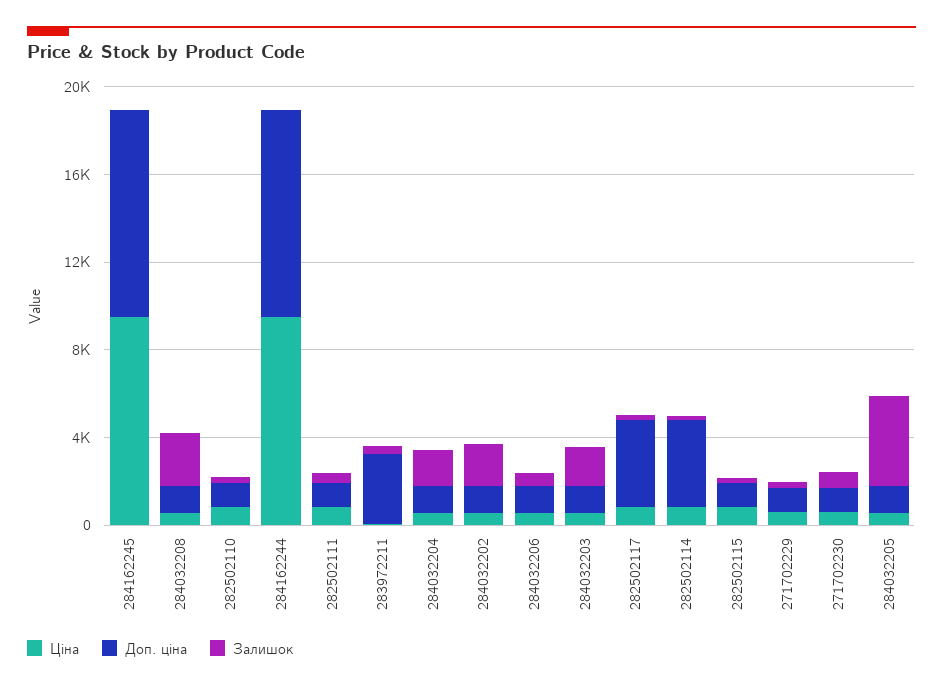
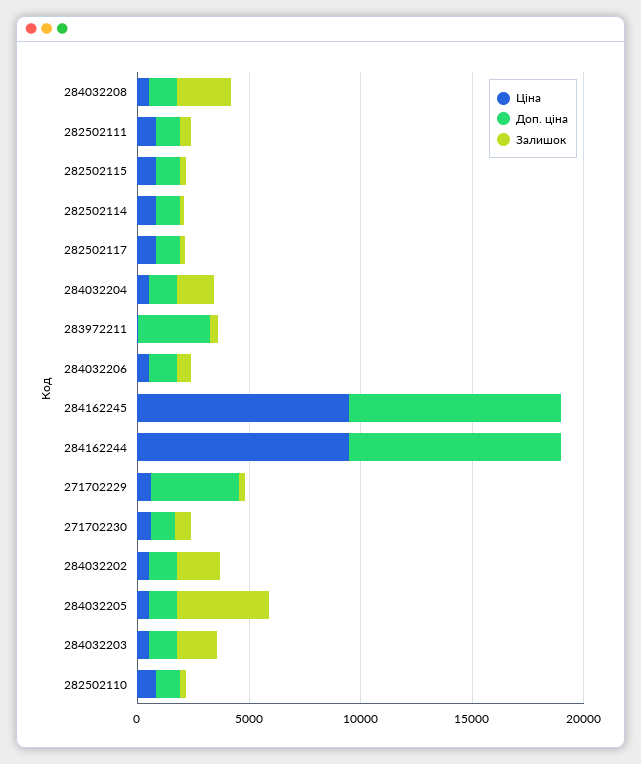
  {
    "Ціна": {
      "284162245": 9000,
      "284032208": 1000,
      "282502110": 1000,
      "284162244": 9000,
      "282502111": 1000,
      "283972211": 0,
      "284032204": 1000,
      "284032202": 1000,
      "284032206": 1000,
      "284032203": 1000,
      "282502117": 1000,
      "282502114": 1000,
      "282502115": 1000,
      "271702229": 1000,
      "271702230": 1000,
      "284032205": 1000
    },
    "Доп. ціна": {
      "284162245": 9000,
      "284032208": 1000,
      "282502110": 1000,
      "284162244": 9000,
      "282502111": 1000,
      "283972211": 3000,
      "284032204": 1000,
      "284032202": 1000,
      "284032206": 1000,
      "284032203": 1000,
-     "282502117": 4000,
+     "282502117": 1000,
-     "282502114": 4000,
+     "282502114": 1000,
      "282502115": 1000,
-     "271702229": 1000,
+     "271702229": 4000,
      "271702230": 1000,
      "284032205": 1000
    },
    "Залишок": {
      "284162245": 0,
      "284032208": 2000,
      "282502110": 0,
      "284162244": 0,
      "282502111": 0,
      "283972211": 0,
      "284032204": 2000,
      "284032202": 2000,
      "284032206": 1000,
      "284032203": 2000,
      "282502117": 0,
      "282502114": 0,
      "282502115": 0,
      "271702229": 0,
      "271702230": 1000,
      "284032205": 4000
    }
  }

